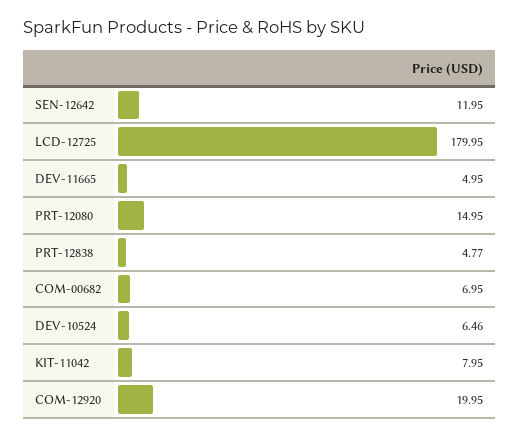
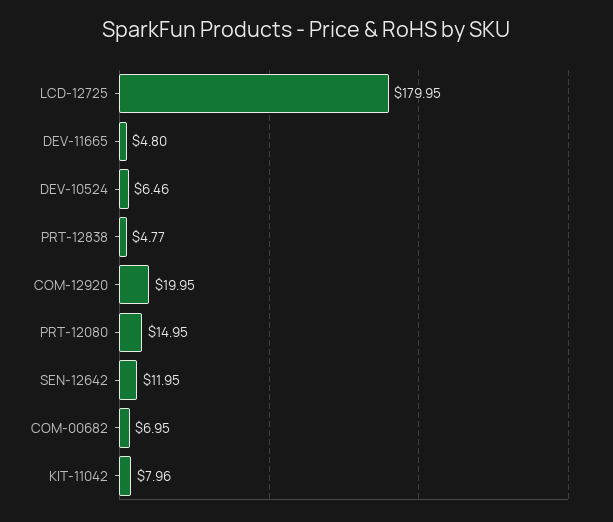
  {
    "SEN-12642": 11.95,
    "LCD-12725": 179.95,
-   "DEV-11665": 4.95,
+   "DEV-11665": 4.8,
    "PRT-12080": 14.95,
    "PRT-12838": 4.77,
    "COM-00682": 6.95,
    "DEV-10524": 6.46,
-   "KIT-11042": 7.95,
+   "KIT-11042": 7.96,
    "COM-12920": 19.95
  }

